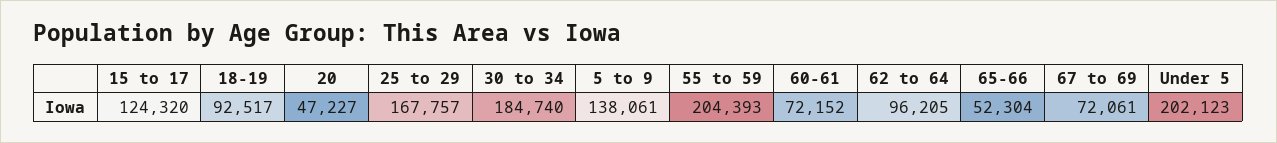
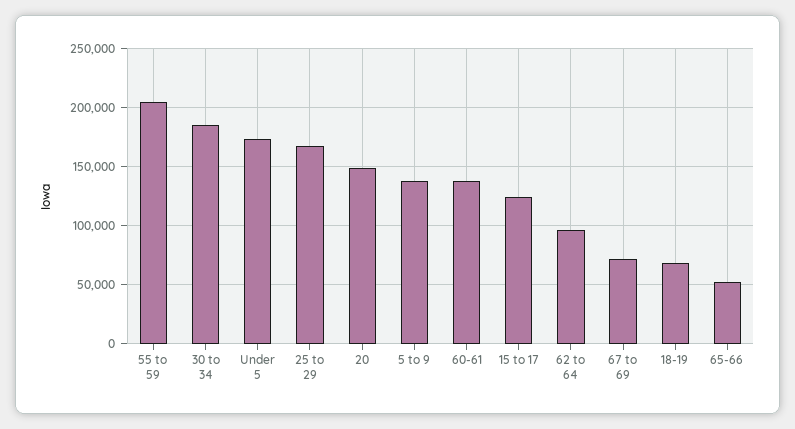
  {
    "15 to 17": 124320,
-   "18-19": 92517,
+   "18-19": 70000,
-   "20": 47227,
+   "20": 150000,
    "25 to 29": 167757,
    "30 to 34": 184740,
    "5 to 9": 138061,
    "55 to 59": 204393,
-   "60-61": 72152,
+   "60-61": 140000,
    "62 to 64": 96205,
    "65-66": 52304,
    "67 to 69": 72061,
-   "Under 5": 202123
+   "Under 5": 170000
  }

